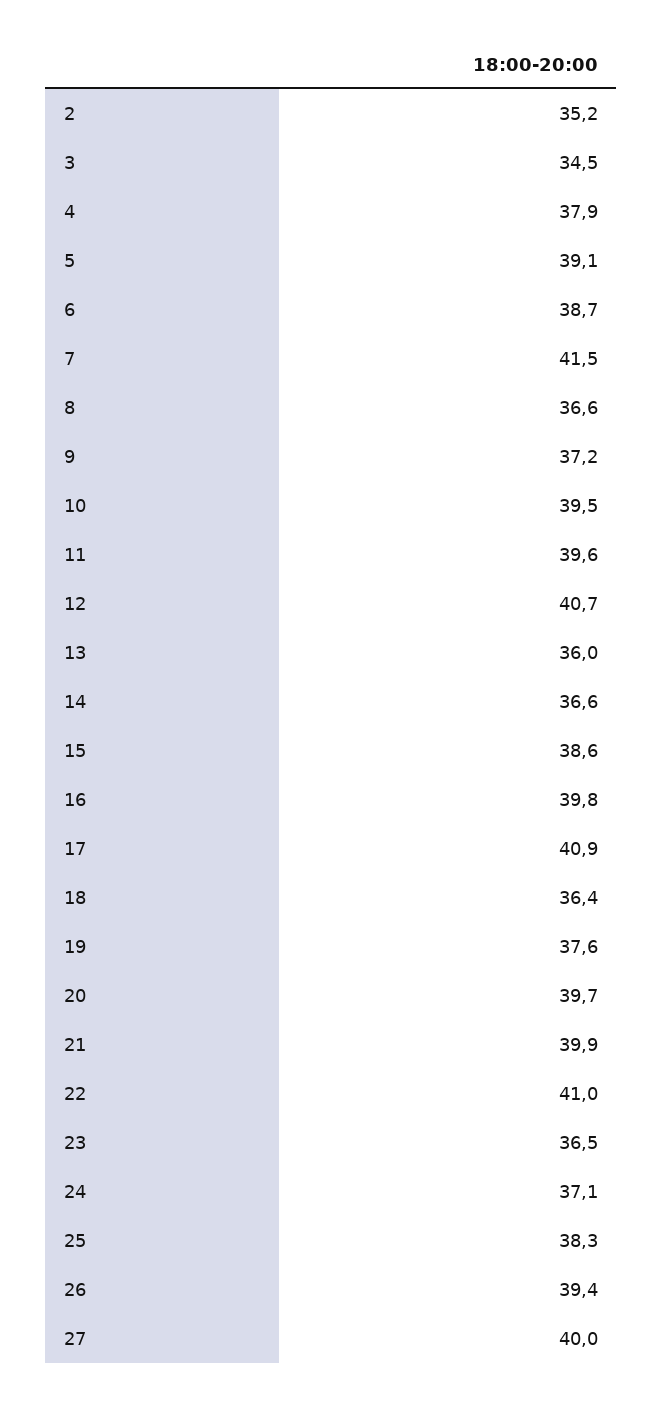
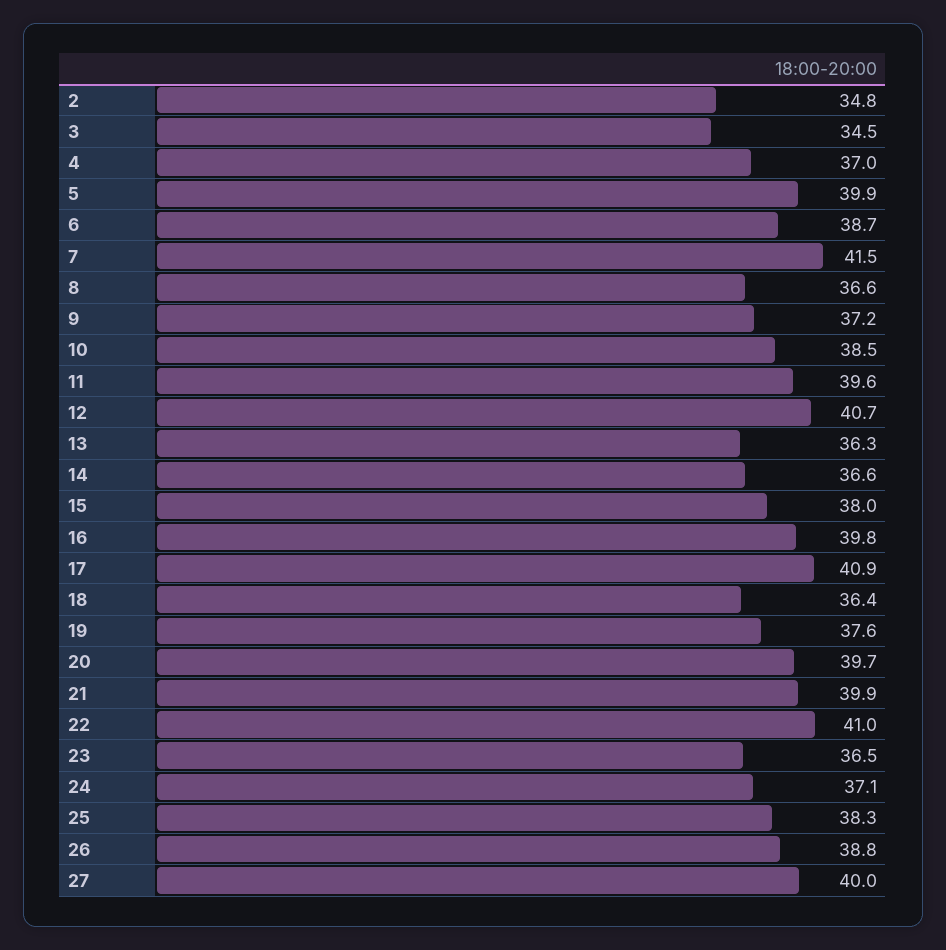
  {
-   "2": 35.2,
+   "2": 34.8,
    "3": 34.5,
-   "4": 37.9,
+   "4": 37,
-   "5": 39.1,
+   "5": 39.9,
    "6": 38.7,
    "7": 41.5,
    "8": 36.6,
    "9": 37.2,
-   "10": 39.5,
+   "10": 38.5,
    "11": 39.6,
    "12": 40.7,
-   "13": 36,
+   "13": 36.3,
    "14": 36.6,
-   "15": 38.6,
+   "15": 38,
    "16": 39.8,
    "17": 40.9,
    "18": 36.4,
    "19": 37.6,
    "20": 39.7,
    "21": 39.9,
    "22": 41,
    "23": 36.5,
    "24": 37.1,
    "25": 38.3,
-   "26": 39.4,
+   "26": 38.8,
    "27": 40
  }

